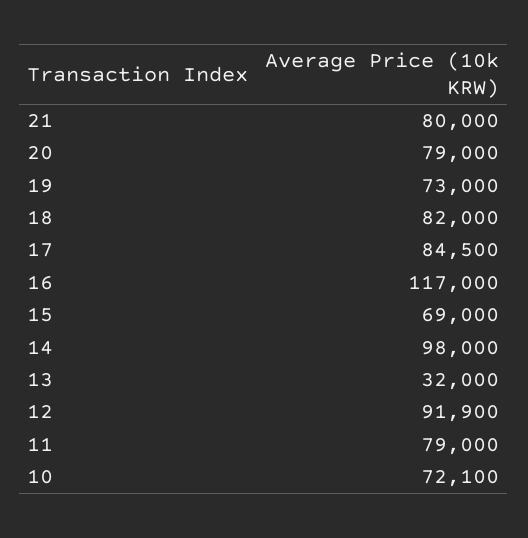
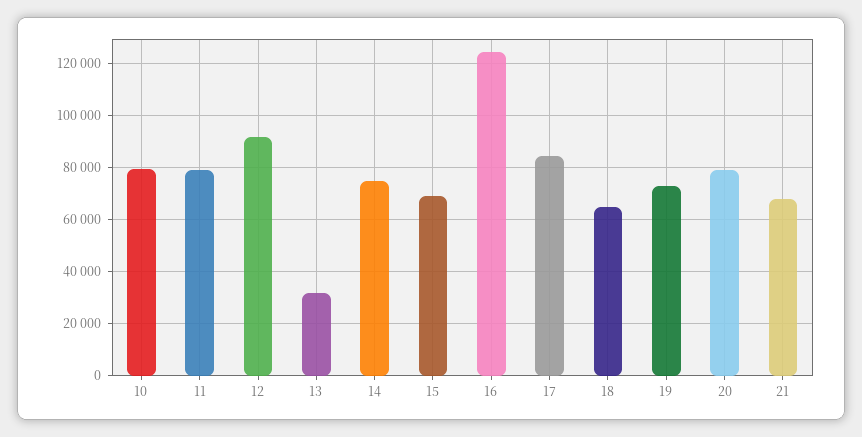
  {
-   "21": 80000,
+   "21": 67500,
    "20": 79000,
    "19": 73000,
-   "18": 82000,
+   "18": 65000,
    "17": 84500,
-   "16": 117000,
+   "16": 125000,
    "15": 69000,
-   "14": 98000,
+   "14": 75000,
    "13": 32000,
    "12": 91900,
    "11": 79000,
-   "10": 72100
+   "10": 80000
  }

